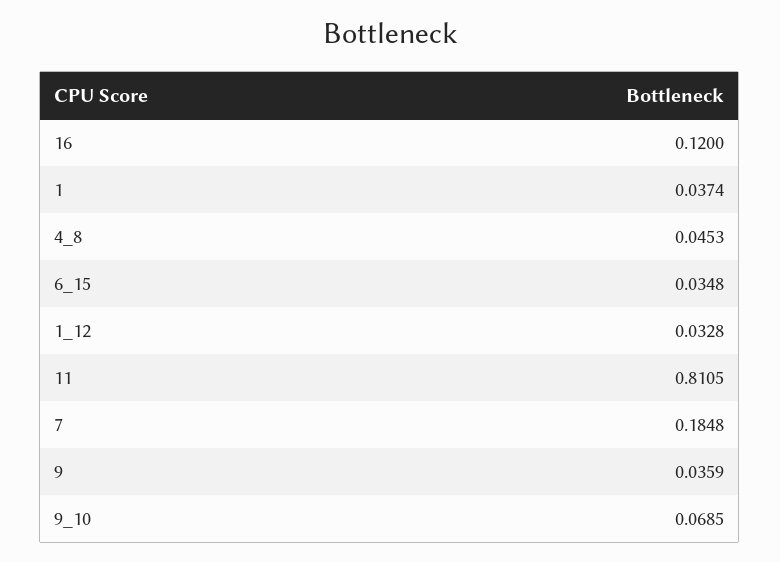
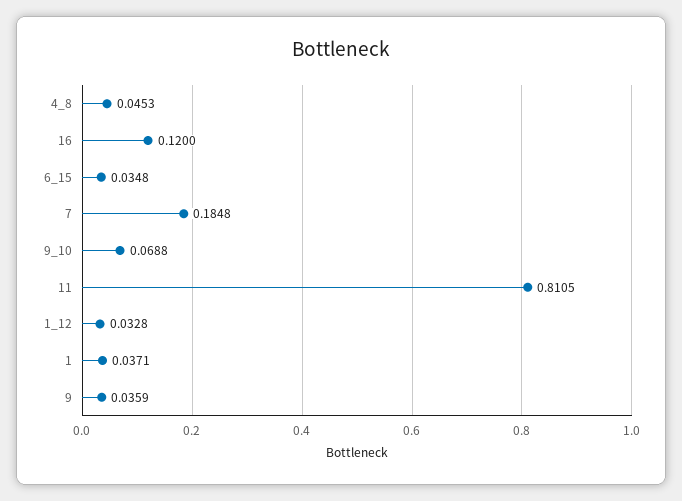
  {
    "16": 0.12,
-   "1": 0.0374,
+   "1": 0.0371,
    "4_8": 0.0453,
    "6_15": 0.0348,
    "1_12": 0.0328,
    "11": 0.8105,
    "7": 0.1848,
    "9": 0.0359,
-   "9_10": 0.0685
+   "9_10": 0.0688
  }

